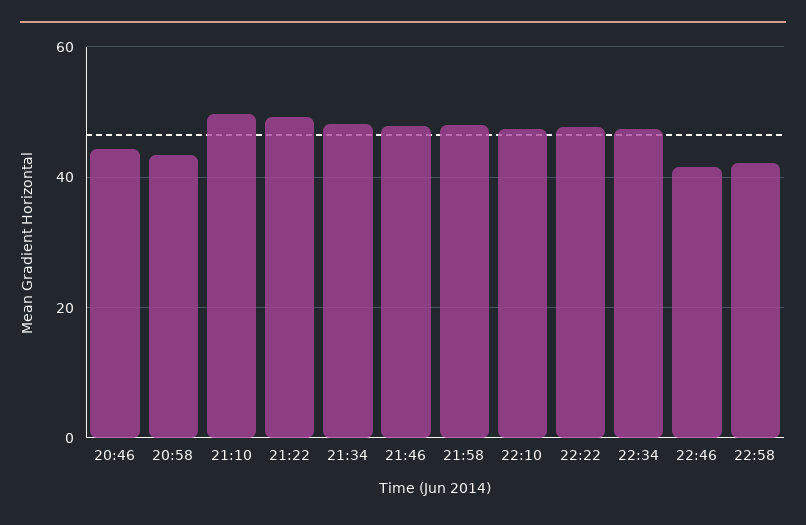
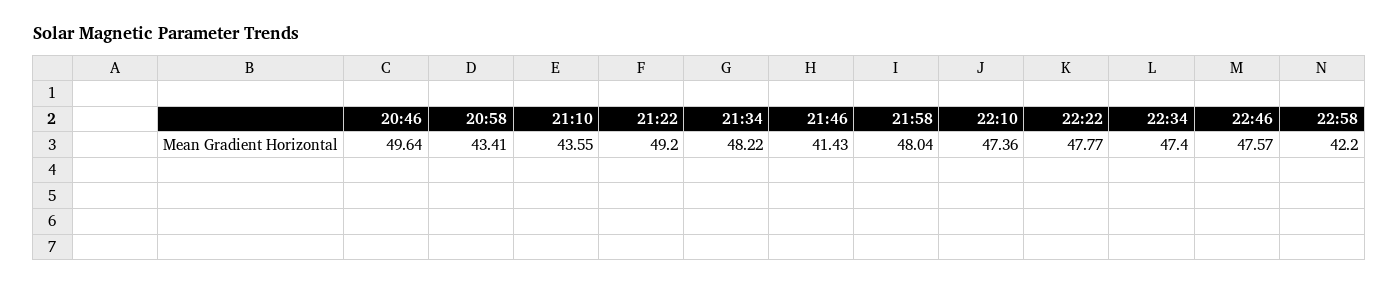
  {
-   "20:46": 44,
+   "20:46": 49.64,
    "20:58": 43.41,
-   "21:10": 50,
+   "21:10": 43.55,
    "21:22": 49.2,
    "21:34": 48.22,
-   "21:46": 48,
+   "21:46": 41.43,
    "21:58": 48.04,
    "22:10": 47.36,
    "22:22": 47.77,
    "22:34": 47.4,
-   "22:46": 42,
+   "22:46": 47.57,
    "22:58": 42.2
  }

